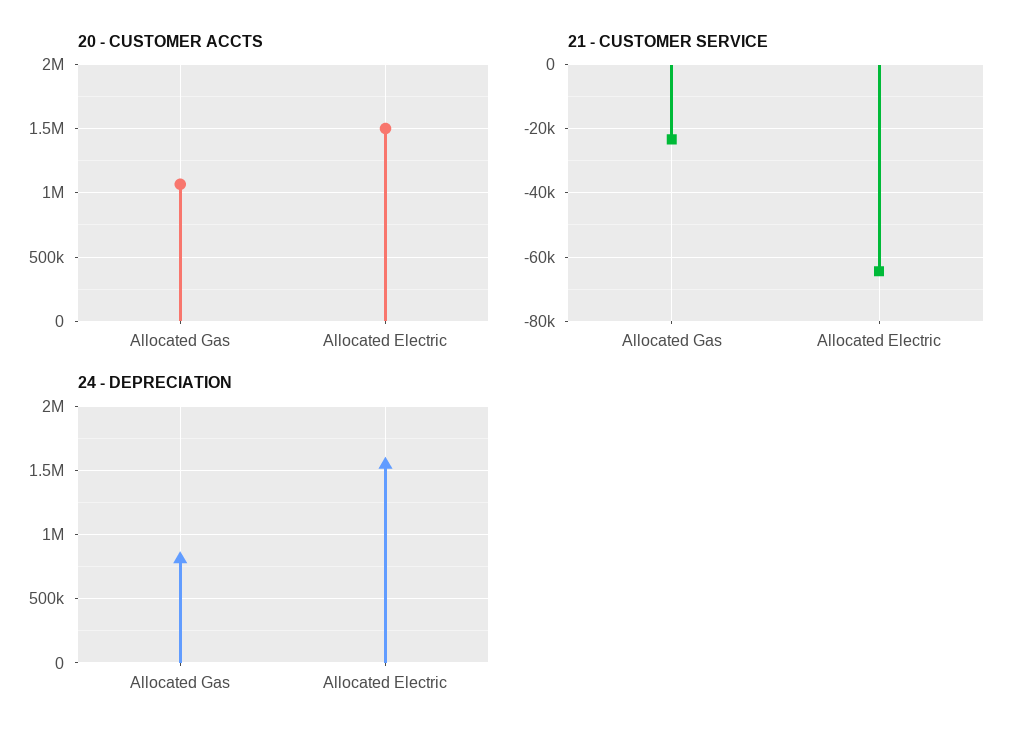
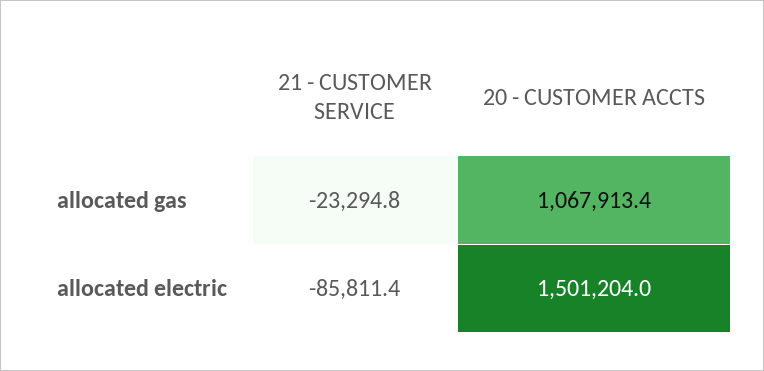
  {
    "20 - CUSTOMER ACCTS": {
      "Allocated Gas": 1067913.4,
      "Allocated Electric": 1501204
    },
    "21 - CUSTOMER SERVICE": {
      "Allocated Gas": -23294.8,
-     "Allocated Electric": -64000
+     "Allocated Electric": -85811.4
-   },
+   }
-   "24 - DEPRECIATION": {
-     "Allocated Gas": 800000,
-     "Allocated Electric": 1550000
-   }
  }

